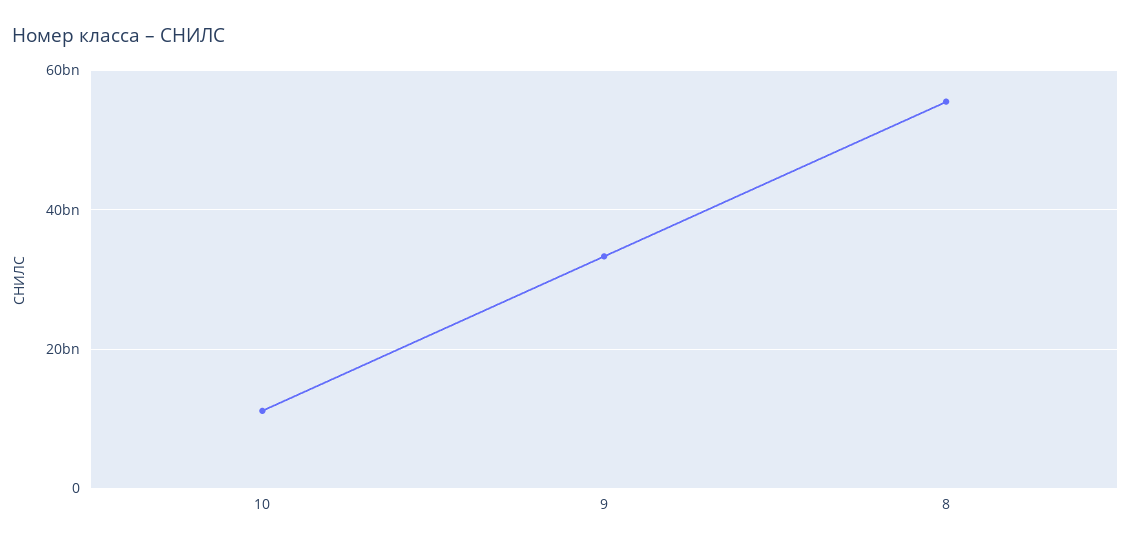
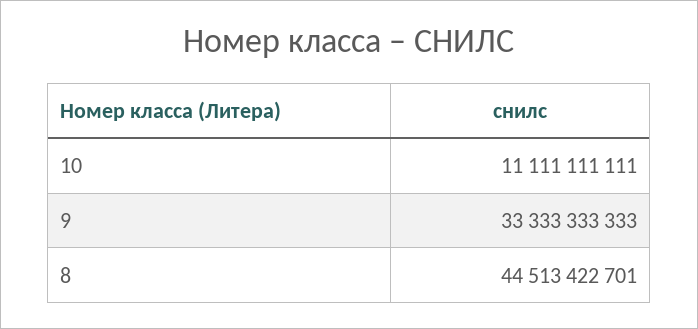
  {
    "10": 11111111111,
    "9": 33333333333,
-   "8": 56000000000
+   "8": 44513422701
  }

